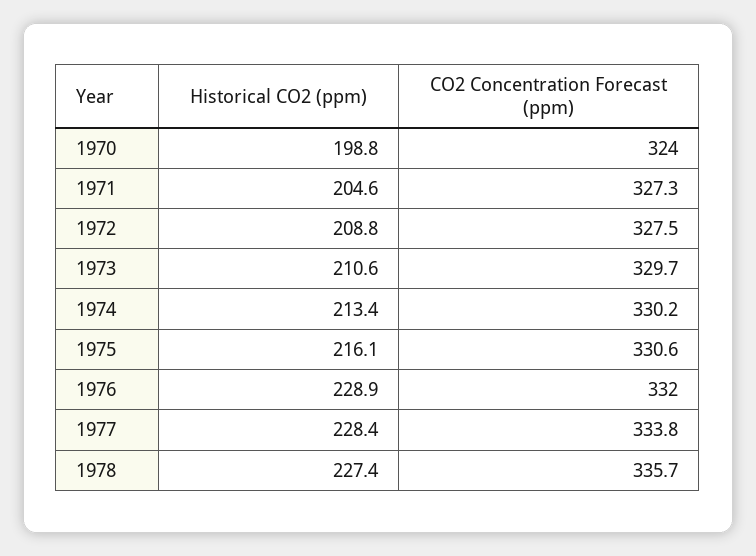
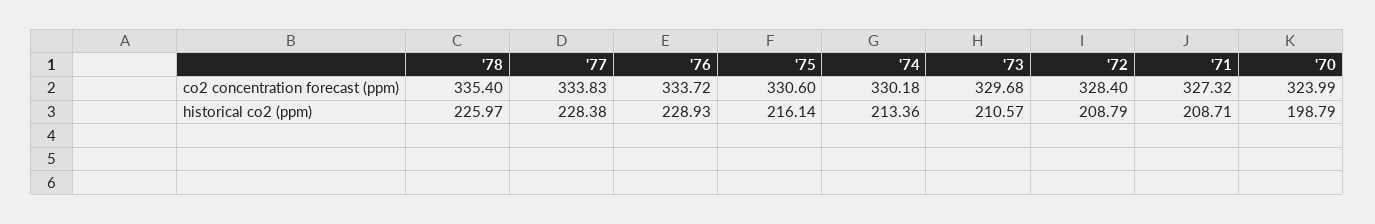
  {
    "Historical CO2 (ppm)": {
      "1970": 198.79,
-     "1971": 204.6,
+     "1971": 208.71,
      "1972": 208.79,
      "1973": 210.57,
      "1974": 213.36,
      "1975": 216.14,
      "1976": 228.93,
      "1977": 228.38,
-     "1978": 227.4
+     "1978": 225.97
    },
    "CO2 Concentration Forecast (ppm)": {
      "1970": 323.99,
      "1971": 327.32,
-     "1972": 327.5,
+     "1972": 328.4,
      "1973": 329.68,
      "1974": 330.18,
      "1975": 330.6,
-     "1976": 332,
+     "1976": 333.72,
      "1977": 333.83,
-     "1978": 335.7
+     "1978": 335.4
    }
  }

